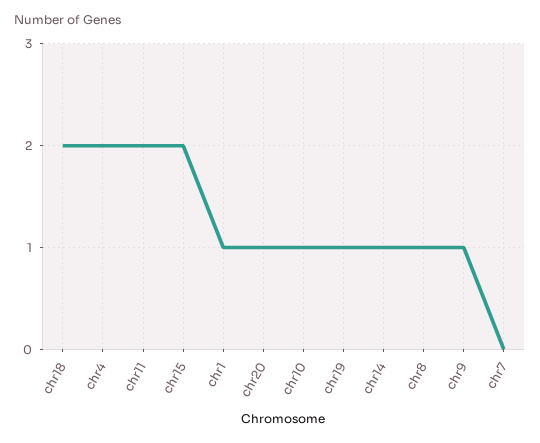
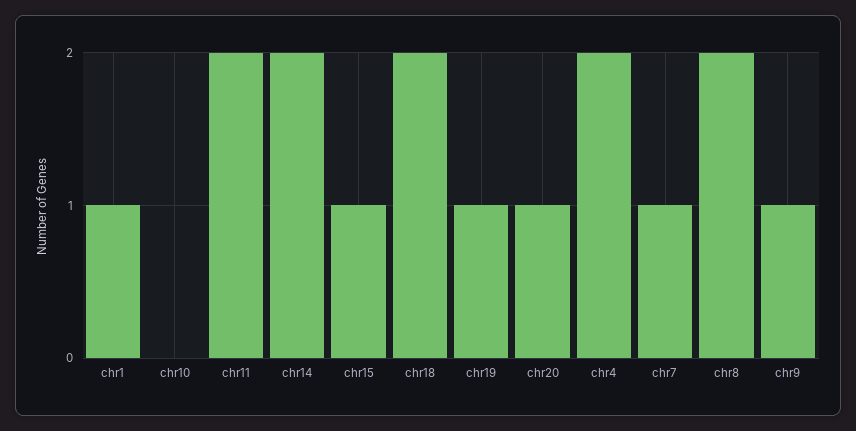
  {
    "chr18": 2,
    "chr4": 2,
    "chr11": 2,
-   "chr15": 2,
+   "chr15": 1,
    "chr1": 1,
    "chr20": 1,
-   "chr10": 1,
+   "chr10": 0,
    "chr19": 1,
-   "chr14": 1,
+   "chr14": 2,
-   "chr8": 1,
+   "chr8": 2,
    "chr9": 1,
-   "chr7": 0
+   "chr7": 1
  }

